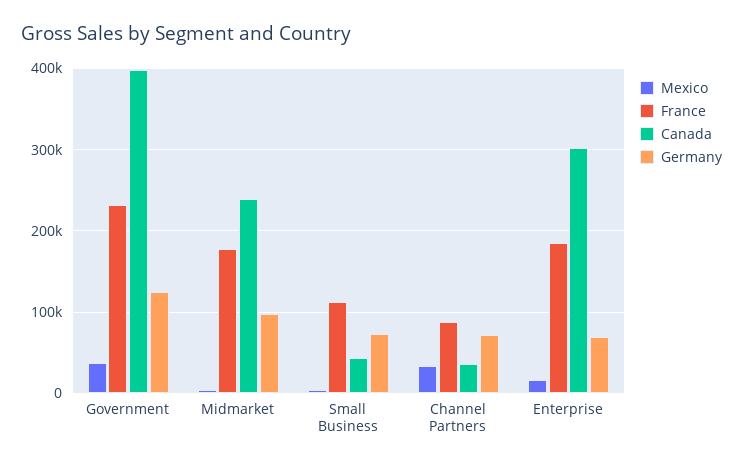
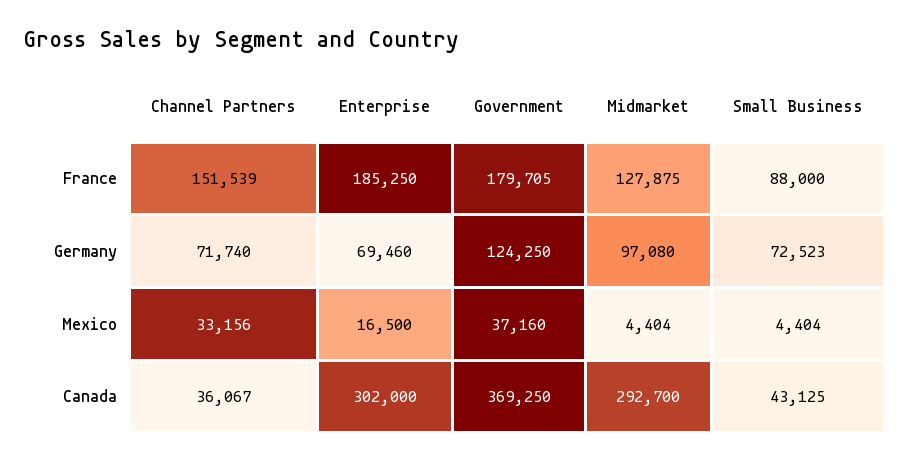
  {
    "Mexico": {
      "Government": 37160,
      "Midmarket": 4404,
      "Small Business": 4404,
      "Channel Partners": 33156,
      "Enterprise": 16500
    },
    "France": {
-     "Government": 230000,
+     "Government": 179705,
-     "Midmarket": 180000,
+     "Midmarket": 127875,
-     "Small Business": 110000,
+     "Small Business": 88000,
-     "Channel Partners": 90000,
+     "Channel Partners": 151539,
      "Enterprise": 185250
    },
    "Canada": {
-     "Government": 400000,
+     "Government": 369250,
-     "Midmarket": 240000,
+     "Midmarket": 292700,
      "Small Business": 43125,
      "Channel Partners": 36067,
      "Enterprise": 302000
    },
    "Germany": {
      "Government": 124250,
      "Midmarket": 97080,
      "Small Business": 72523,
      "Channel Partners": 71740,
      "Enterprise": 69460
    }
  }

